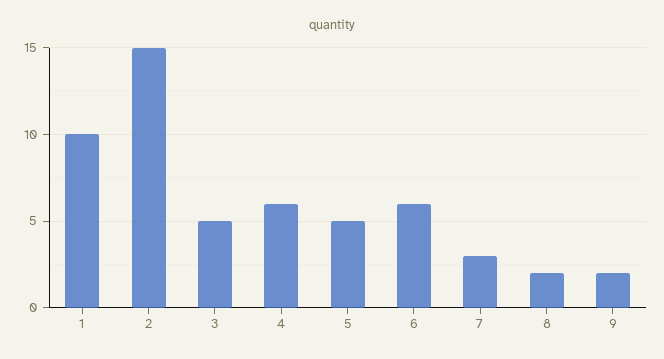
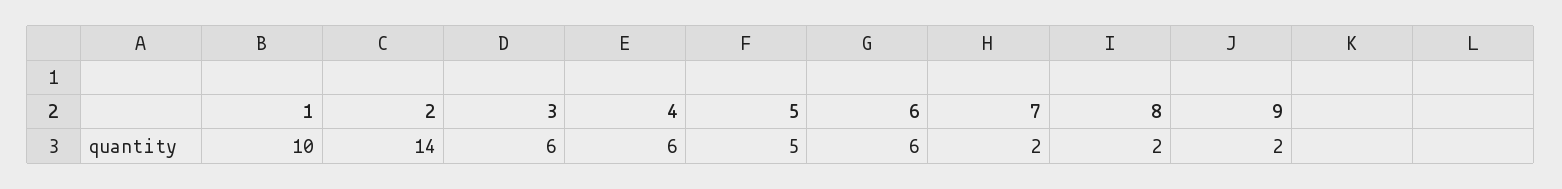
  {
    "1": 10,
-   "2": 15,
+   "2": 14,
-   "3": 5,
+   "3": 6,
    "4": 6,
    "5": 5,
    "6": 6,
-   "7": 3,
+   "7": 2,
    "8": 2,
    "9": 2
  }

